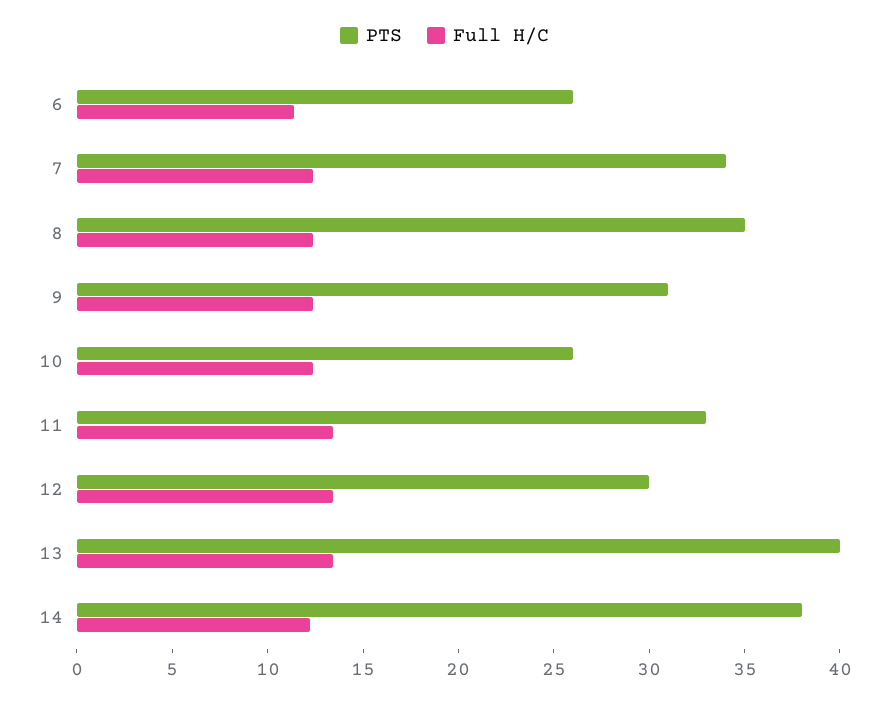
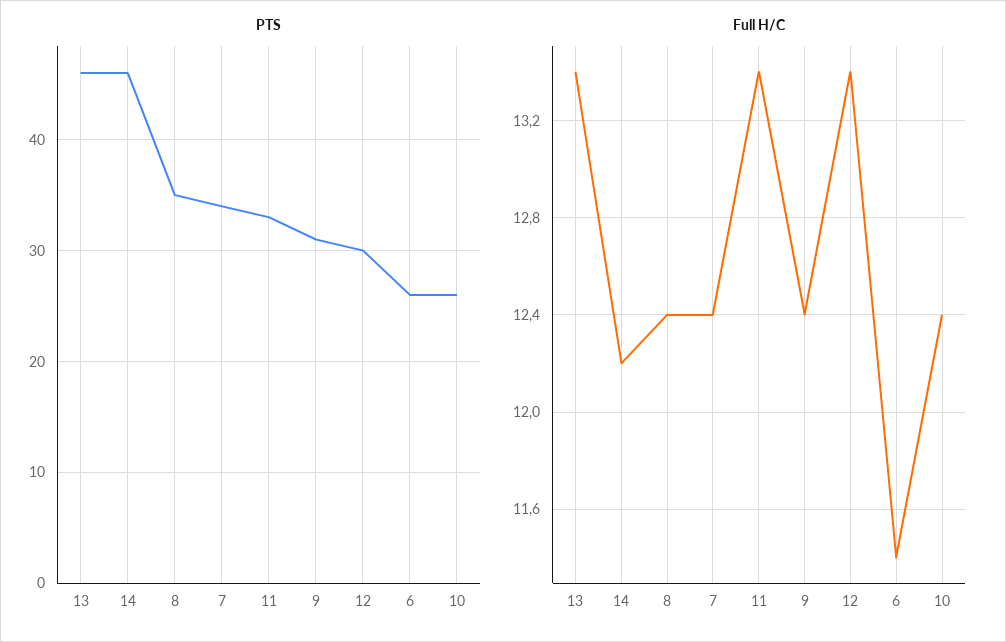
  {
    "PTS": {
      "6": 26,
      "7": 34,
      "8": 35,
      "9": 31,
      "10": 26,
      "11": 33,
      "12": 30,
-     "13": 40,
+     "13": 46,
-     "14": 38
+     "14": 46
    },
    "Full H/C": {
      "6": 11.4,
      "7": 12.4,
      "8": 12.4,
      "9": 12.4,
      "10": 12.4,
      "11": 13.4,
      "12": 13.4,
      "13": 13.4,
      "14": 12.2
    }
  }

